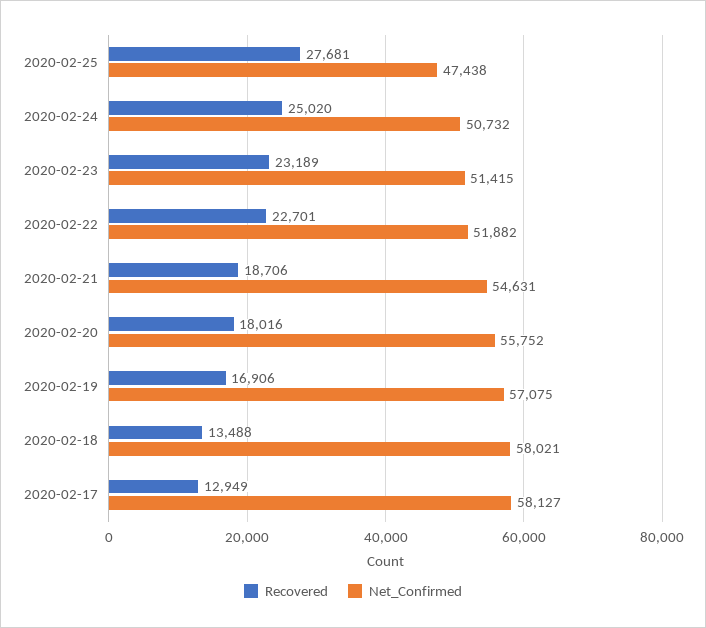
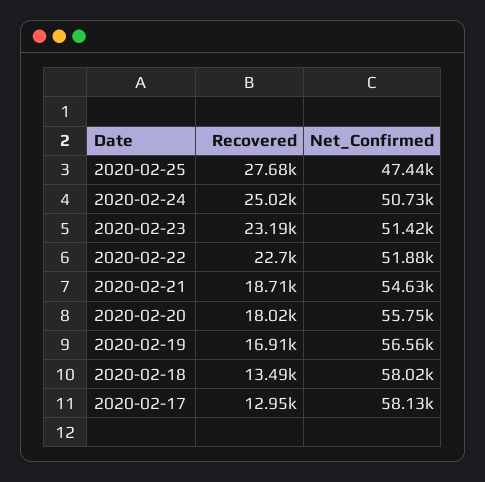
  {
    "Recovered": {
      "2020-02-25": 27681,
      "2020-02-24": 25020,
      "2020-02-23": 23189,
      "2020-02-22": 22701,
      "2020-02-21": 18706,
      "2020-02-20": 18016,
      "2020-02-19": 16906,
      "2020-02-18": 13488,
      "2020-02-17": 12949
    },
    "Net_Confirmed": {
      "2020-02-25": 47438,
      "2020-02-24": 50732,
      "2020-02-23": 51415,
      "2020-02-22": 51882,
      "2020-02-21": 54631,
      "2020-02-20": 55752,
-     "2020-02-19": 57075,
+     "2020-02-19": 56560,
      "2020-02-18": 58021,
      "2020-02-17": 58127
    }
  }

